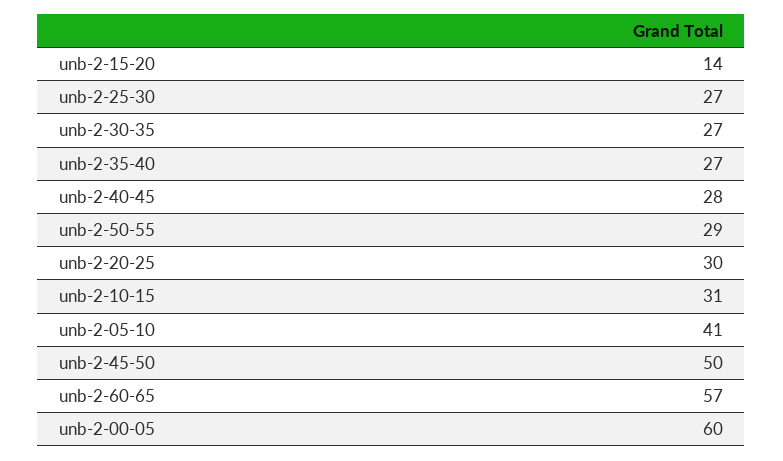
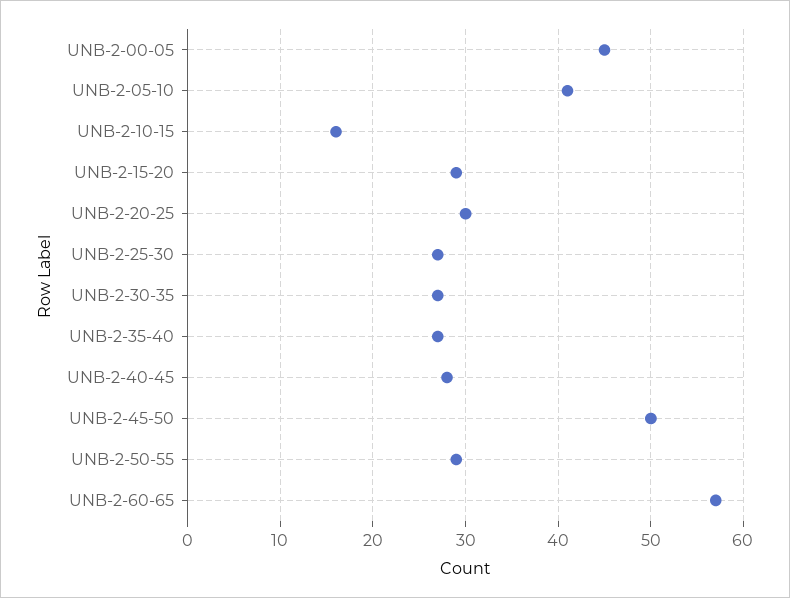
  {
-   "unb-2-15-20": 14,
+   "unb-2-15-20": 29,
    "unb-2-25-30": 27,
    "unb-2-30-35": 27,
    "unb-2-35-40": 27,
    "unb-2-40-45": 28,
    "unb-2-50-55": 29,
    "unb-2-20-25": 30,
-   "unb-2-10-15": 31,
+   "unb-2-10-15": 16,
    "unb-2-05-10": 41,
    "unb-2-45-50": 50,
    "unb-2-60-65": 57,
-   "unb-2-00-05": 60
+   "unb-2-00-05": 45
  }

